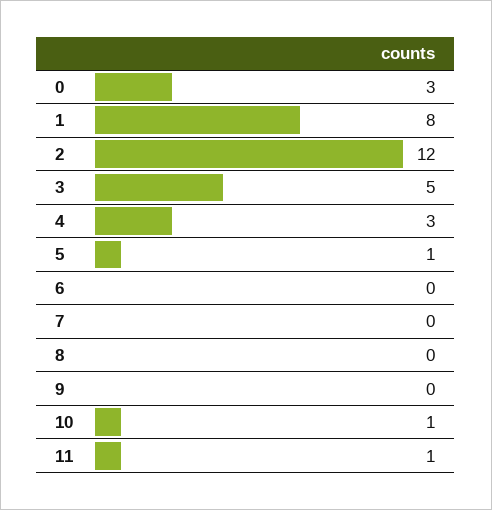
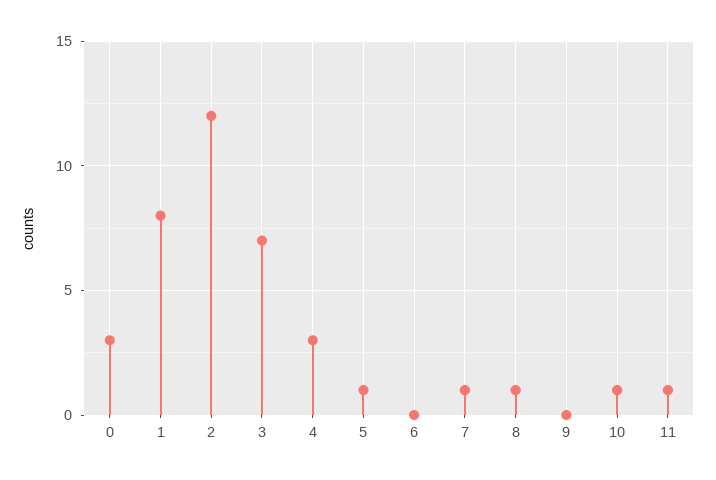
  {
    "0": 3,
    "1": 8,
    "2": 12,
-   "3": 5,
+   "3": 7,
    "4": 3,
    "5": 1,
    "6": 0,
-   "7": 0,
+   "7": 1,
-   "8": 0,
+   "8": 1,
    "9": 0,
    "10": 1,
    "11": 1
  }

